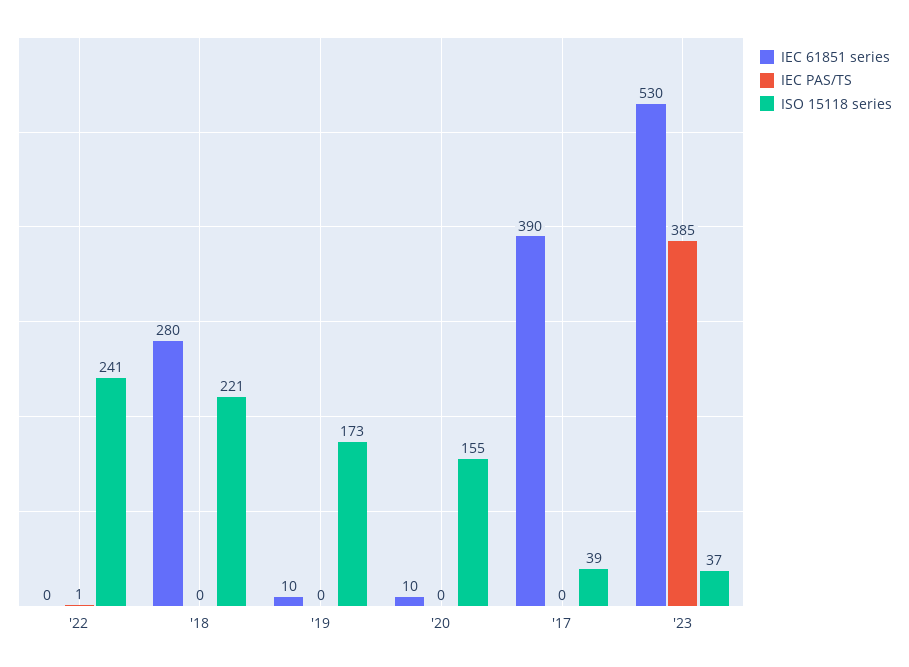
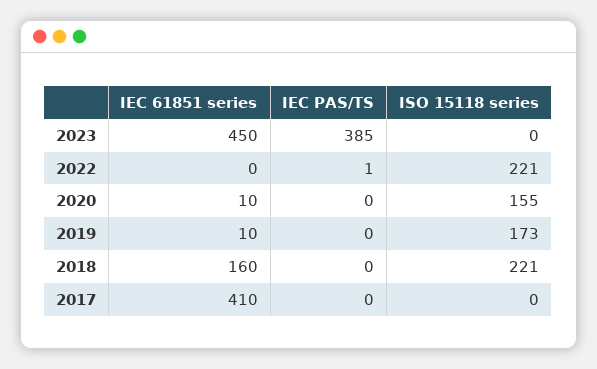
  {
    "IEC 61851 series": {
      "'22": 0,
-     "'18": 280,
+     "'18": 160,
      "'19": 10,
      "'20": 10,
-     "'17": 390,
+     "'17": 410,
-     "'23": 530
+     "'23": 450
    },
    "IEC PAS/TS": {
      "'22": 1,
      "'18": 0,
      "'19": 0,
      "'20": 0,
      "'17": 0,
      "'23": 385
    },
    "ISO 15118 series": {
-     "'22": 241,
+     "'22": 221,
      "'18": 221,
      "'19": 173,
      "'20": 155,
-     "'17": 39,
+     "'17": 0,
-     "'23": 37
+     "'23": 0
    }
  }

